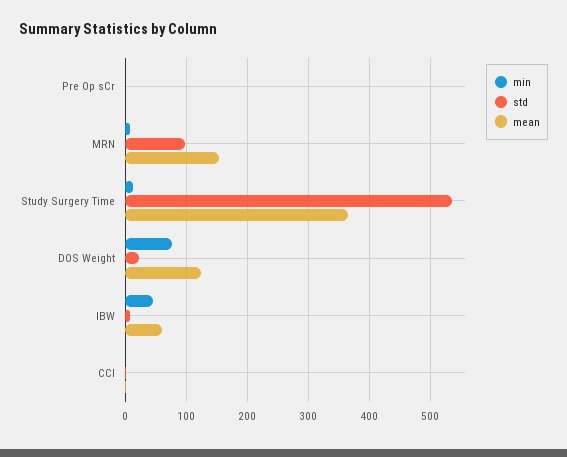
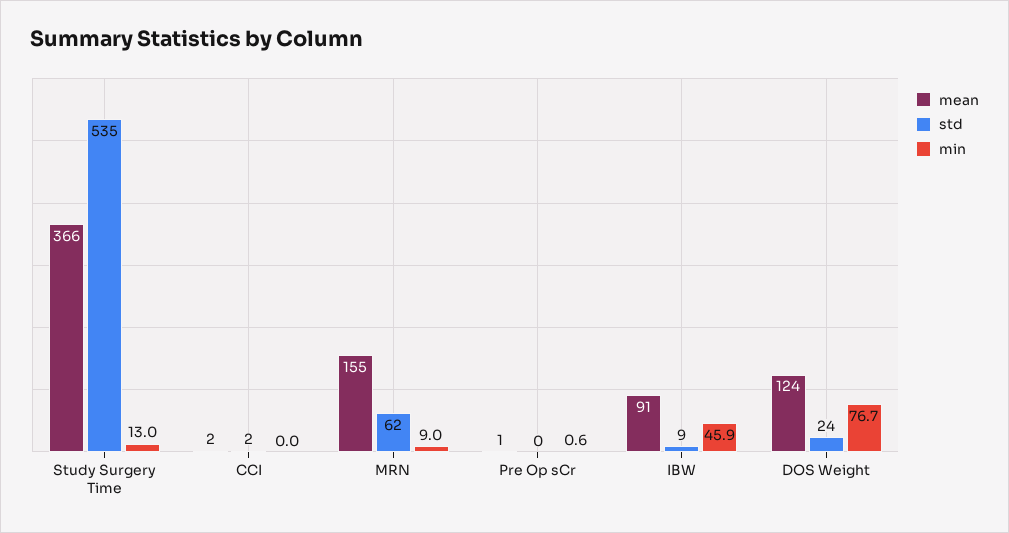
  {
    "min": {
      "Pre Op sCr": 0.6,
      "MRN": 9,
      "Study Surgery Time": 13,
      "DOS Weight": 76.7,
      "IBW": 45.9,
      "CCI": 0
    },
    "std": {
      "Pre Op sCr": 0,
-     "MRN": 100,
+     "MRN": 62,
      "Study Surgery Time": 535,
      "DOS Weight": 24,
      "IBW": 9,
      "CCI": 2
    },
    "mean": {
      "Pre Op sCr": 1,
      "MRN": 155,
      "Study Surgery Time": 366,
      "DOS Weight": 124,
-     "IBW": 60,
+     "IBW": 91,
      "CCI": 2
    }
  }

